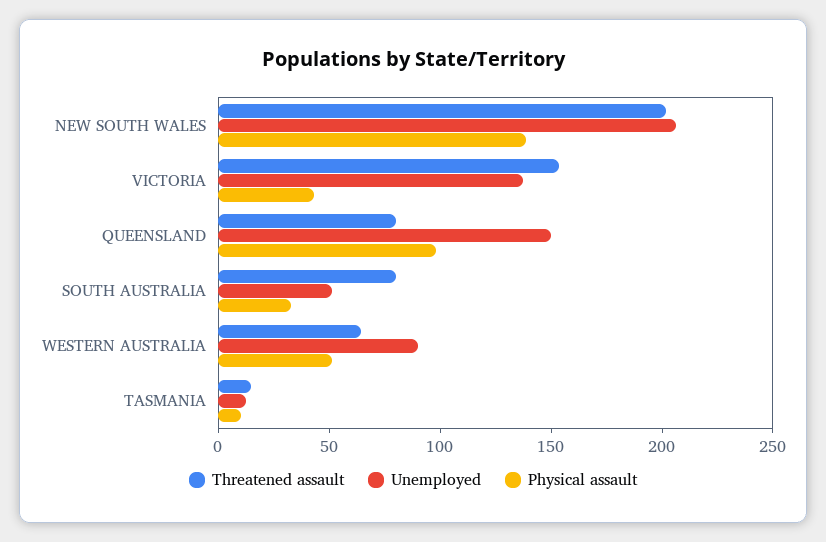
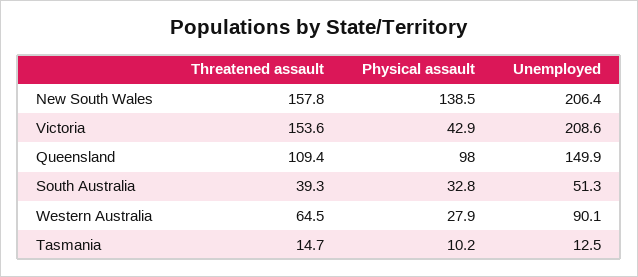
  {
    "Threatened assault": {
-     "NEW SOUTH WALES": 200,
+     "NEW SOUTH WALES": 157.8,
      "VICTORIA": 153.6,
-     "QUEENSLAND": 80,
+     "QUEENSLAND": 109.4,
-     "SOUTH AUSTRALIA": 80,
+     "SOUTH AUSTRALIA": 39.3,
      "WESTERN AUSTRALIA": 64.5,
      "TASMANIA": 14.7
    },
    "Unemployed": {
      "NEW SOUTH WALES": 206.4,
-     "VICTORIA": 140,
+     "VICTORIA": 208.6,
      "QUEENSLAND": 149.9,
      "SOUTH AUSTRALIA": 51.3,
      "WESTERN AUSTRALIA": 90.1,
      "TASMANIA": 12.5
    },
    "Physical assault": {
      "NEW SOUTH WALES": 138.5,
      "VICTORIA": 42.9,
      "QUEENSLAND": 98,
      "SOUTH AUSTRALIA": 32.8,
-     "WESTERN AUSTRALIA": 50,
+     "WESTERN AUSTRALIA": 27.9,
      "TASMANIA": 10.2
    }
  }

